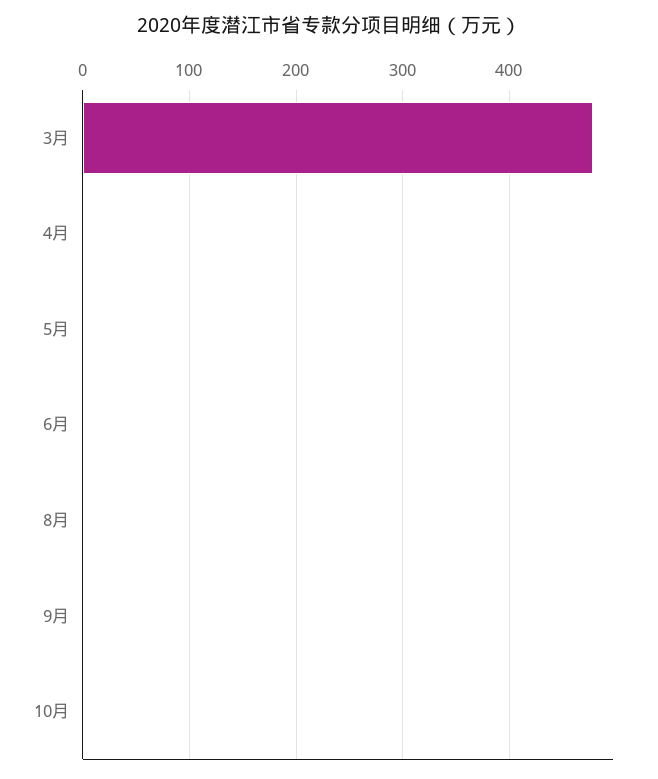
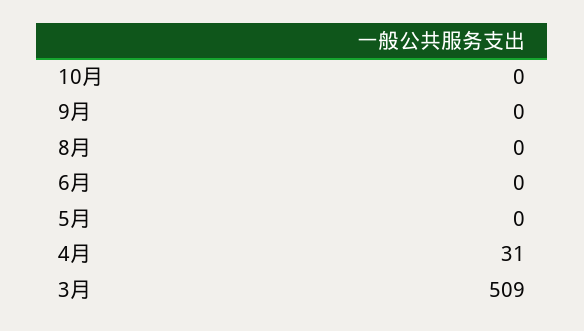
  {
-   "3月": 480,
+   "3月": 509,
-   "4月": 0,
+   "4月": 31,
    "5月": 0,
    "6月": 0,
    "8月": 0,
    "9月": 0,
    "10月": 0
  }

